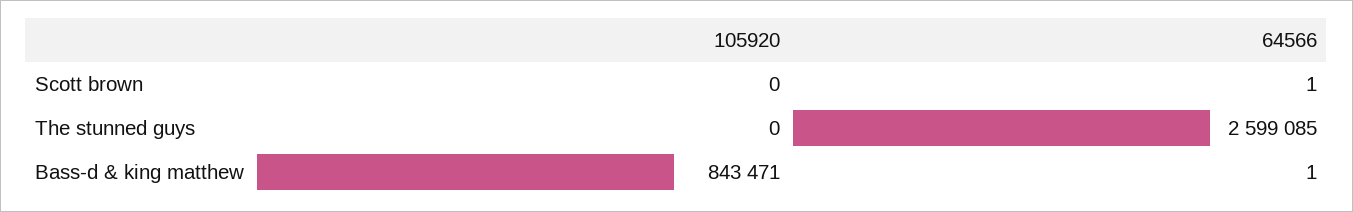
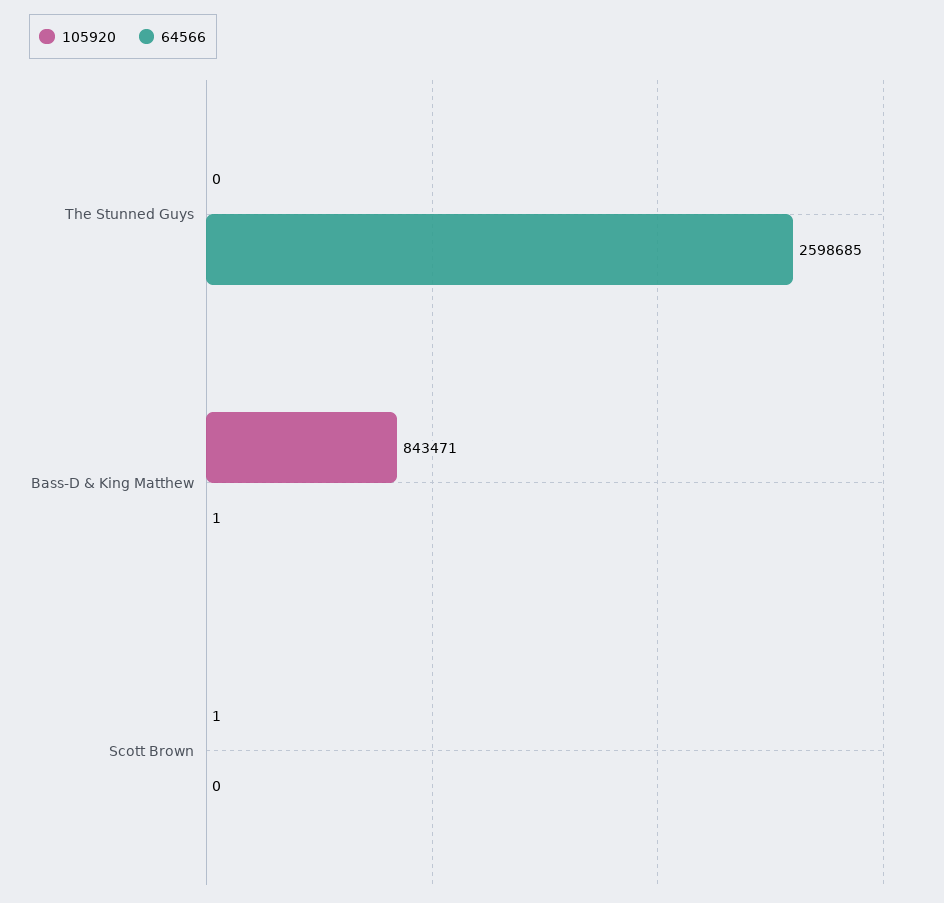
  {
    "105920": {
-     "Scott brown": 0,
+     "Scott brown": 1,
      "The stunned guys": 0,
      "Bass-d & king matthew": 843471
    },
    "64566": {
-     "Scott brown": 1,
+     "Scott brown": 0,
-     "The stunned guys": 2599085,
+     "The stunned guys": 2598685,
      "Bass-d & king matthew": 1
    }
  }

